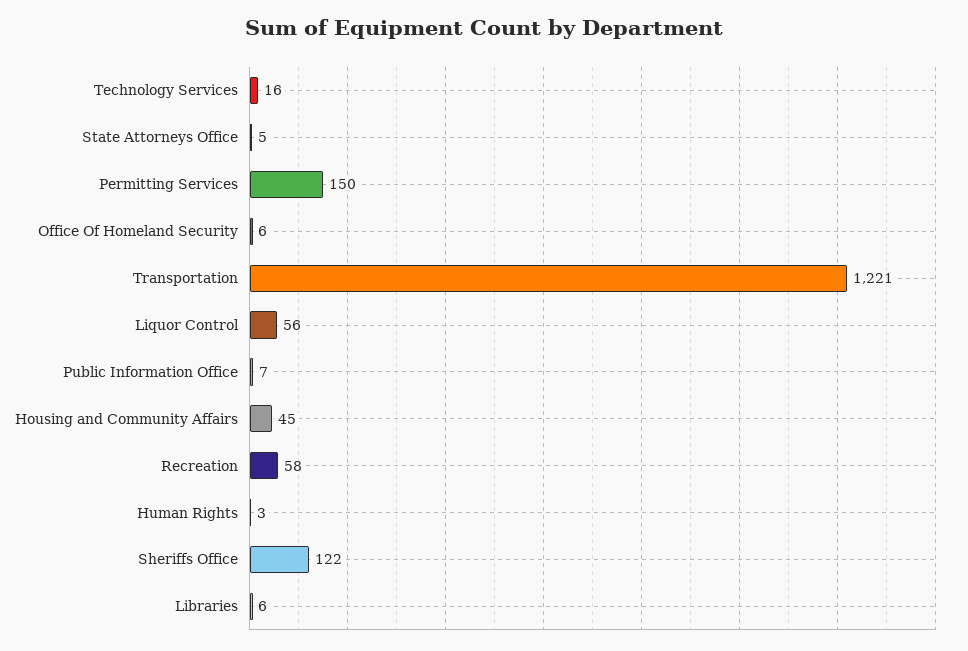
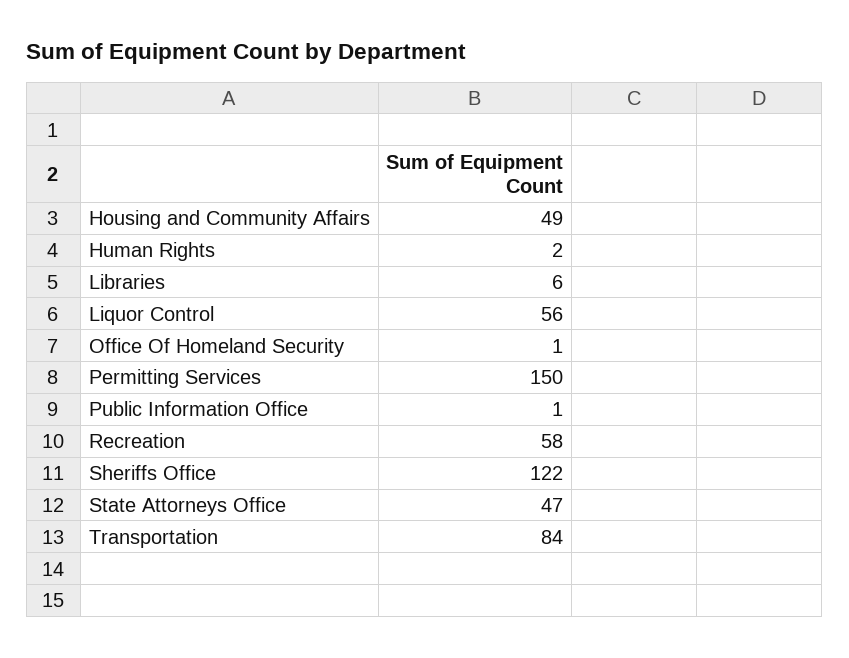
  {
-   "Technology Services": 16,
-   "State Attorneys Office": 5,
+   "State Attorneys Office": 47,
    "Permitting Services": 150,
-   "Office Of Homeland Security": 6,
+   "Office Of Homeland Security": 1,
-   "Transportation": 1221,
+   "Transportation": 84,
    "Liquor Control": 56,
-   "Public Information Office": 7,
+   "Public Information Office": 1,
-   "Housing and Community Affairs": 45,
+   "Housing and Community Affairs": 49,
    "Recreation": 58,
-   "Human Rights": 3,
+   "Human Rights": 2,
    "Sheriffs Office": 122,
    "Libraries": 6
  }

